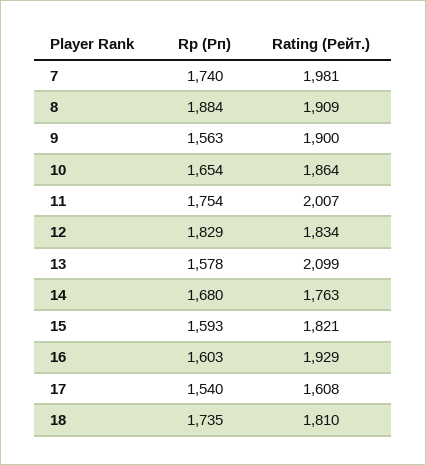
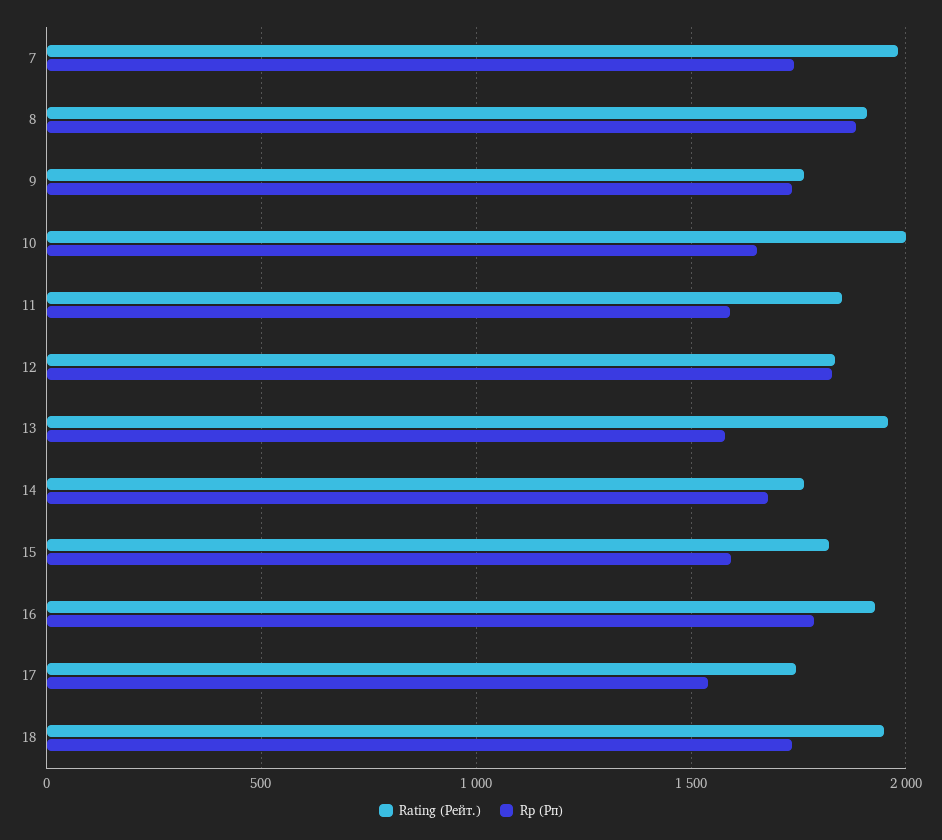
  {
    "Rp (Рп)": {
      "7": 1740,
      "8": 1884,
-     "9": 1563,
+     "9": 1750,
      "10": 1654,
-     "11": 1754,
+     "11": 1600,
      "12": 1829,
      "13": 1578,
      "14": 1680,
      "15": 1593,
-     "16": 1603,
+     "16": 1800,
      "17": 1540,
      "18": 1735
    },
    "Rating (Рейт.)": {
      "7": 1981,
      "8": 1909,
-     "9": 1900,
+     "9": 1750,
-     "10": 1864,
+     "10": 2000,
-     "11": 2007,
+     "11": 1850,
      "12": 1834,
-     "13": 2099,
+     "13": 1950,
      "14": 1763,
      "15": 1821,
      "16": 1929,
-     "17": 1608,
+     "17": 1750,
-     "18": 1810
+     "18": 1950
    }
  }

